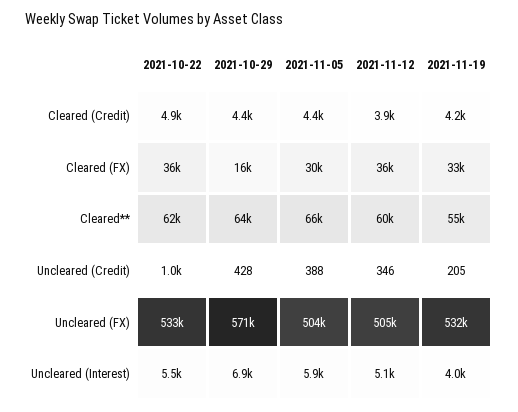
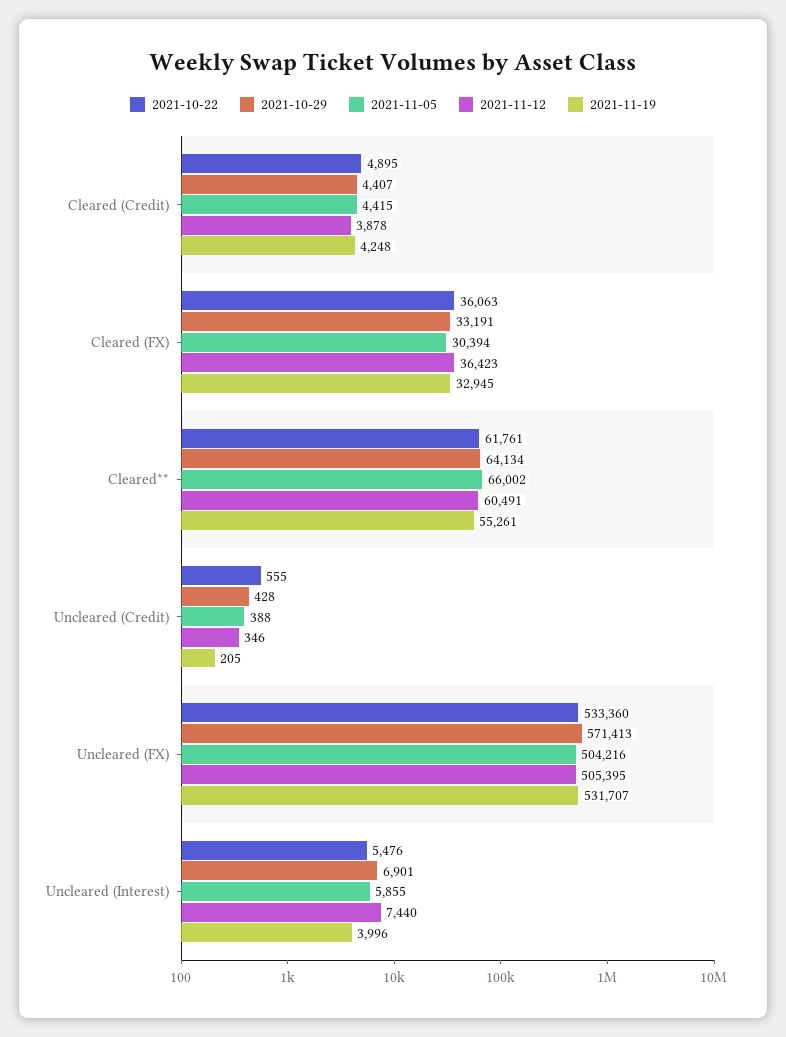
  {
    "2021-10-22": {
      "Cleared (Credit)": 4895,
      "Cleared (FX)": 36063,
      "Cleared**": 61761,
-     "Uncleared (Credit)": 1000,
+     "Uncleared (Credit)": 555,
      "Uncleared (FX)": 533360,
      "Uncleared (Interest)": 5476
    },
    "2021-10-29": {
      "Cleared (Credit)": 4407,
-     "Cleared (FX)": 16000,
+     "Cleared (FX)": 33191,
      "Cleared**": 64134,
      "Uncleared (Credit)": 428,
      "Uncleared (FX)": 571413,
      "Uncleared (Interest)": 6901
    },
    "2021-11-05": {
      "Cleared (Credit)": 4415,
      "Cleared (FX)": 30394,
      "Cleared**": 66002,
      "Uncleared (Credit)": 388,
      "Uncleared (FX)": 504216,
      "Uncleared (Interest)": 5855
    },
    "2021-11-12": {
      "Cleared (Credit)": 3878,
      "Cleared (FX)": 36423,
      "Cleared**": 60491,
      "Uncleared (Credit)": 346,
      "Uncleared (FX)": 505395,
-     "Uncleared (Interest)": 5100
+     "Uncleared (Interest)": 7440
    },
    "2021-11-19": {
      "Cleared (Credit)": 4248,
      "Cleared (FX)": 32945,
      "Cleared**": 55261,
      "Uncleared (Credit)": 205,
      "Uncleared (FX)": 531707,
      "Uncleared (Interest)": 3996
    }
  }

